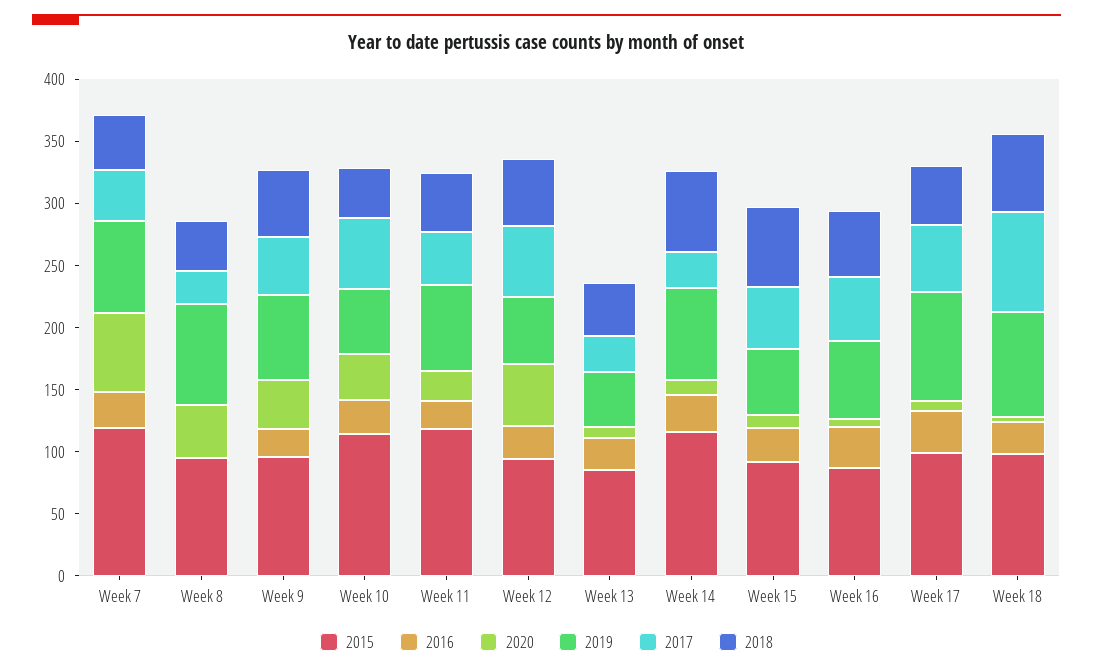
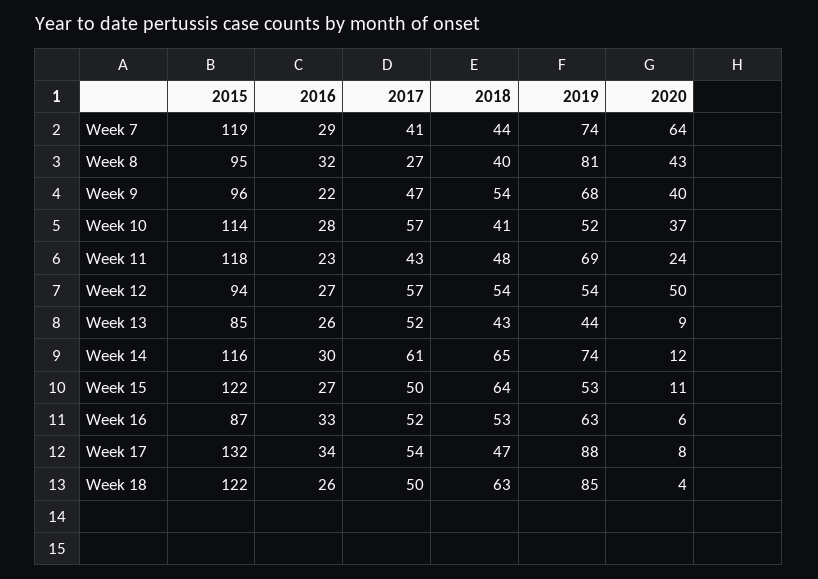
  {
    "2015": {
      "Week 7": 119,
      "Week 8": 95,
      "Week 9": 96,
      "Week 10": 114,
      "Week 11": 118,
      "Week 12": 94,
      "Week 13": 85,
      "Week 14": 116,
-     "Week 15": 90,
+     "Week 15": 122,
      "Week 16": 87,
-     "Week 17": 100,
+     "Week 17": 132,
-     "Week 18": 100
+     "Week 18": 122
    },
    "2016": {
      "Week 7": 29,
-     "Week 8": 0,
+     "Week 8": 32,
      "Week 9": 22,
      "Week 10": 28,
      "Week 11": 23,
      "Week 12": 27,
      "Week 13": 26,
      "Week 14": 30,
      "Week 15": 27,
      "Week 16": 33,
      "Week 17": 34,
      "Week 18": 26
    },
    "2020": {
      "Week 7": 64,
      "Week 8": 43,
      "Week 9": 40,
      "Week 10": 37,
      "Week 11": 24,
      "Week 12": 50,
      "Week 13": 9,
      "Week 14": 12,
      "Week 15": 11,
      "Week 16": 6,
      "Week 17": 8,
      "Week 18": 4
    },
    "2019": {
      "Week 7": 74,
      "Week 8": 81,
      "Week 9": 68,
      "Week 10": 52,
      "Week 11": 69,
      "Week 12": 54,
      "Week 13": 44,
      "Week 14": 74,
      "Week 15": 53,
      "Week 16": 63,
      "Week 17": 88,
      "Week 18": 85
    },
    "2017": {
      "Week 7": 41,
      "Week 8": 27,
      "Week 9": 47,
      "Week 10": 57,
      "Week 11": 43,
      "Week 12": 57,
-     "Week 13": 30,
+     "Week 13": 52,
-     "Week 14": 30,
+     "Week 14": 61,
      "Week 15": 50,
      "Week 16": 52,
      "Week 17": 54,
-     "Week 18": 80
+     "Week 18": 50
    },
    "2018": {
      "Week 7": 44,
      "Week 8": 40,
      "Week 9": 54,
      "Week 10": 41,
      "Week 11": 48,
      "Week 12": 54,
      "Week 13": 43,
      "Week 14": 65,
      "Week 15": 64,
      "Week 16": 53,
      "Week 17": 47,
      "Week 18": 63
    }
  }

